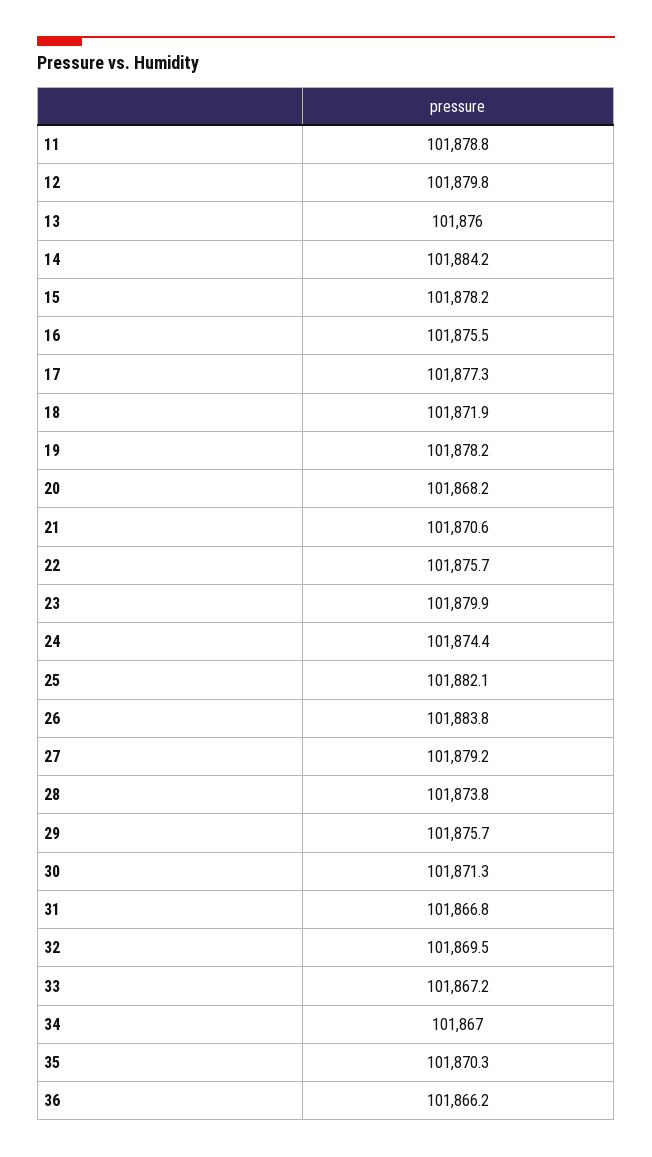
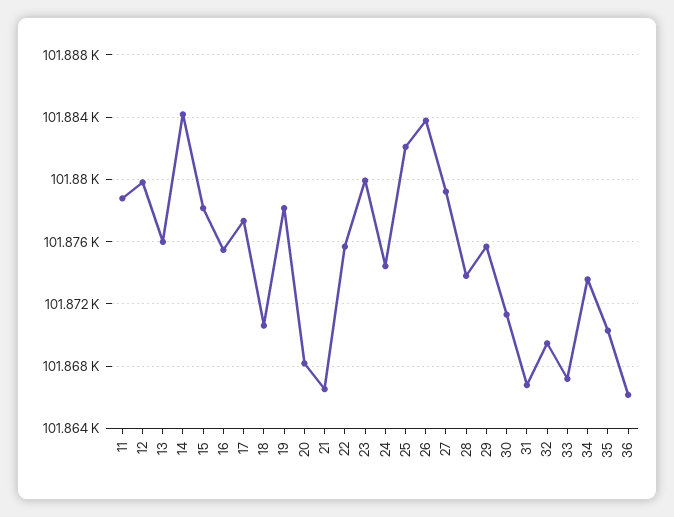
  {
    "11": 101878.8,
    "12": 101879.8,
    "13": 101876,
    "14": 101884.2,
    "15": 101878.2,
    "16": 101875.5,
    "17": 101877.3,
-   "18": 101871.9,
+   "18": 101870.5,
    "19": 101878.2,
    "20": 101868.2,
-   "21": 101870.6,
+   "21": 101866.5,
    "22": 101875.7,
    "23": 101879.9,
    "24": 101874.4,
    "25": 101882.1,
    "26": 101883.8,
    "27": 101879.2,
    "28": 101873.8,
    "29": 101875.7,
    "30": 101871.3,
    "31": 101866.8,
    "32": 101869.5,
    "33": 101867.2,
-   "34": 101867,
+   "34": 101873.5,
    "35": 101870.3,
    "36": 101866.2
  }

